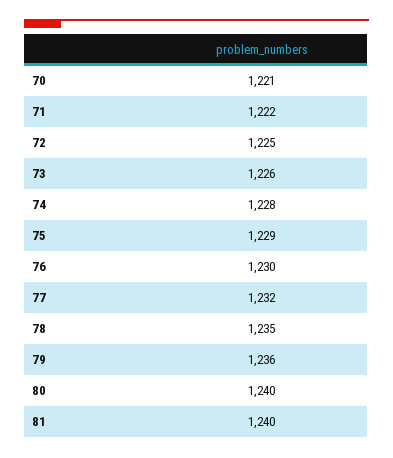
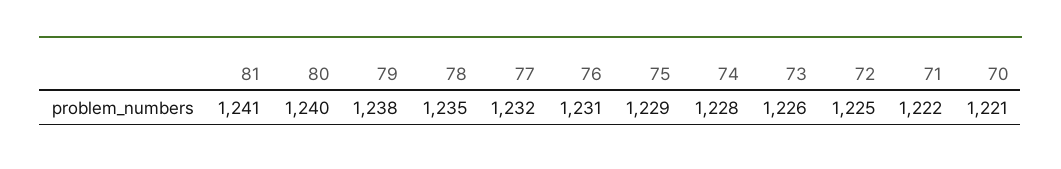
  {
    "70": 1221,
    "71": 1222,
    "72": 1225,
    "73": 1226,
    "74": 1228,
    "75": 1229,
-   "76": 1230,
+   "76": 1231,
    "77": 1232,
    "78": 1235,
-   "79": 1236,
+   "79": 1238,
    "80": 1240,
-   "81": 1240
+   "81": 1241
  }

